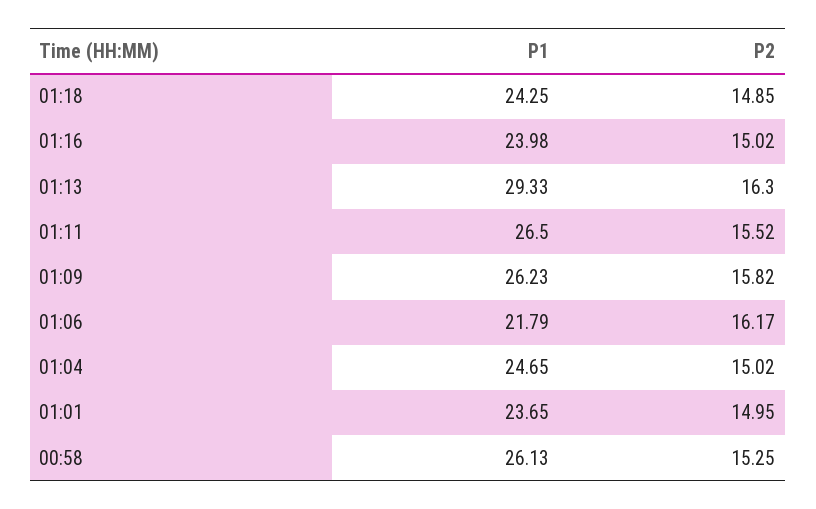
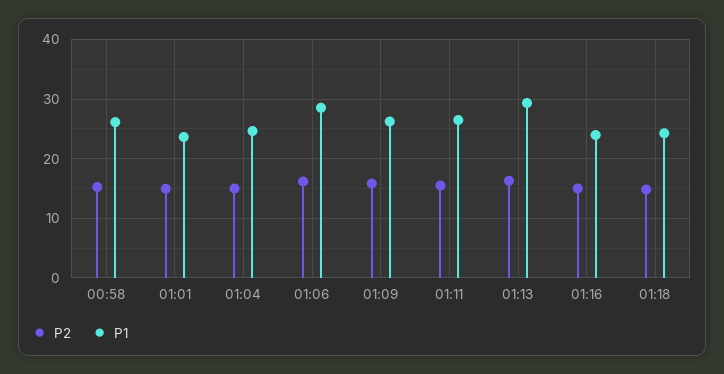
  {
    "P1": {
      "01:18": 24.25,
      "01:16": 23.98,
      "01:13": 29.33,
      "01:11": 26.5,
      "01:09": 26.23,
-     "01:06": 21.79,
+     "01:06": 28,
      "01:04": 24.65,
      "01:01": 23.65,
      "00:58": 26.13
    },
    "P2": {
      "01:18": 14.85,
      "01:16": 15.02,
      "01:13": 16.3,
      "01:11": 15.52,
      "01:09": 15.82,
      "01:06": 16.17,
      "01:04": 15.02,
      "01:01": 14.95,
      "00:58": 15.25
    }
  }

